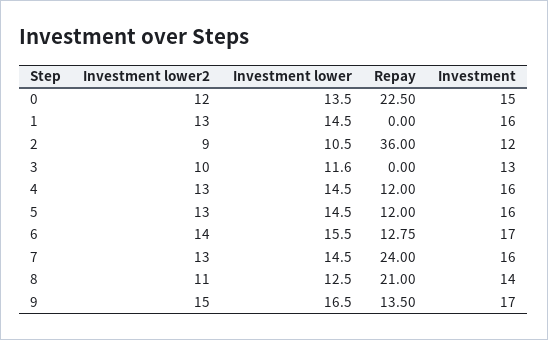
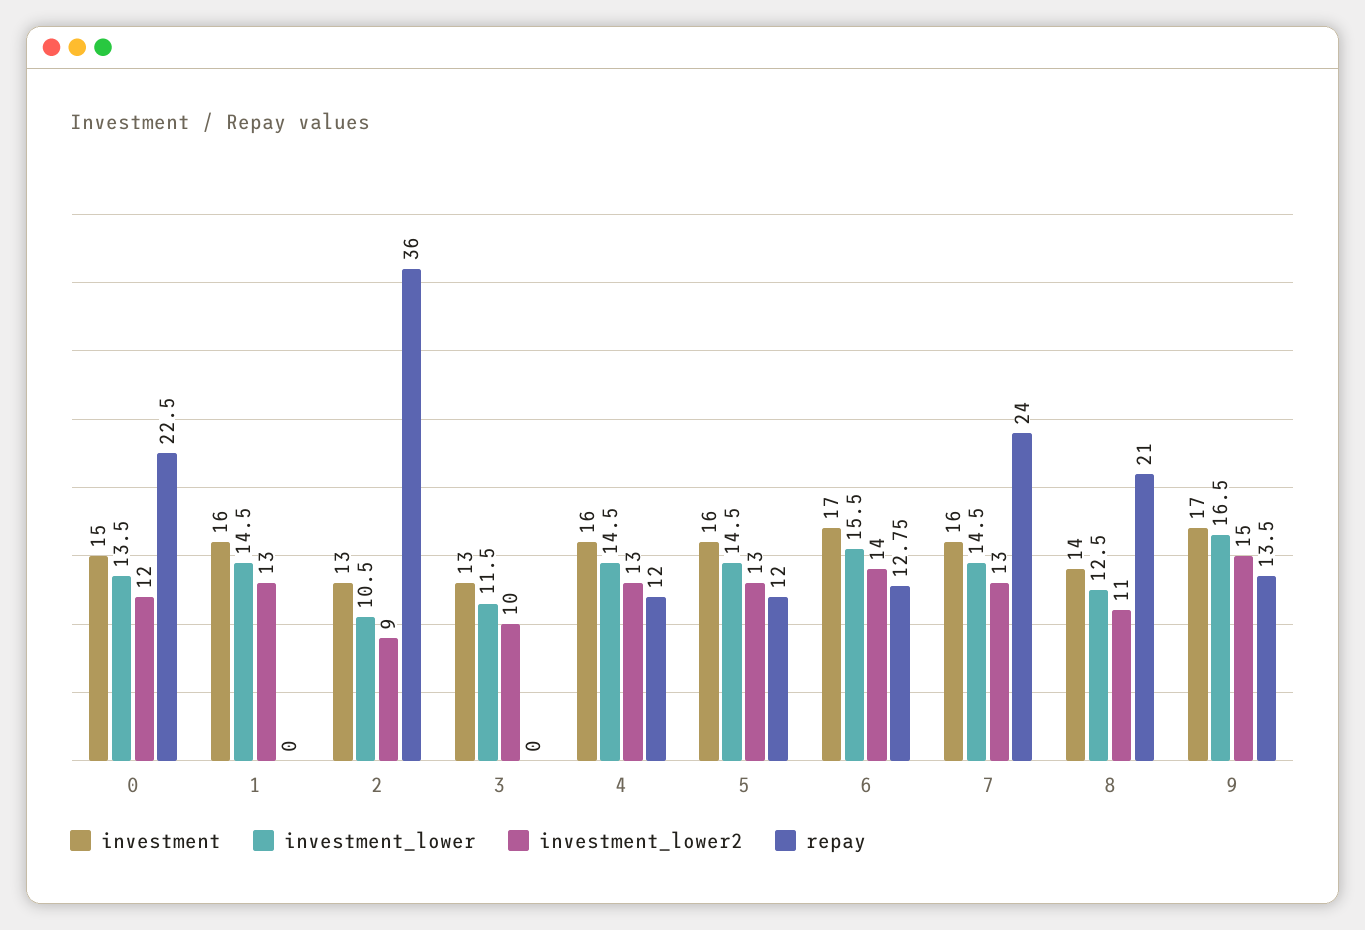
  {
    "Investment lower2": {
      "0": 12,
      "1": 13,
      "2": 9,
      "3": 10,
      "4": 13,
      "5": 13,
      "6": 14,
      "7": 13,
      "8": 11,
      "9": 15
    },
    "Investment lower": {
      "0": 13.5,
      "1": 14.5,
      "2": 10.5,
-     "3": 11.6,
+     "3": 11.5,
      "4": 14.5,
      "5": 14.5,
      "6": 15.5,
      "7": 14.5,
      "8": 12.5,
      "9": 16.5
    },
    "Repay": {
      "0": 22.5,
      "1": 0,
      "2": 36,
      "3": 0,
      "4": 12,
      "5": 12,
      "6": 12.75,
      "7": 24,
      "8": 21,
      "9": 13.5
    },
    "Investment": {
      "0": 15,
      "1": 16,
-     "2": 12,
+     "2": 13,
      "3": 13,
      "4": 16,
      "5": 16,
      "6": 17,
      "7": 16,
      "8": 14,
      "9": 17
    }
  }

